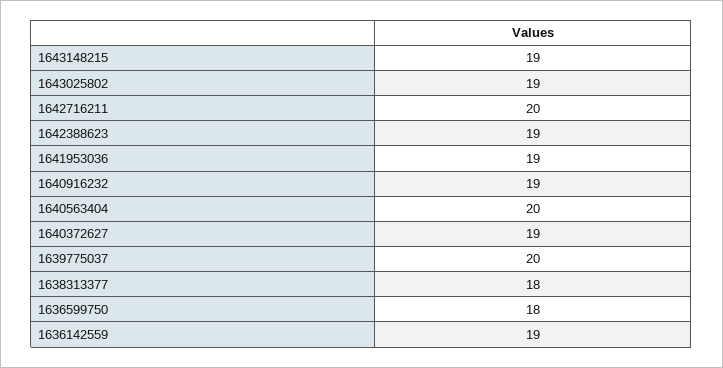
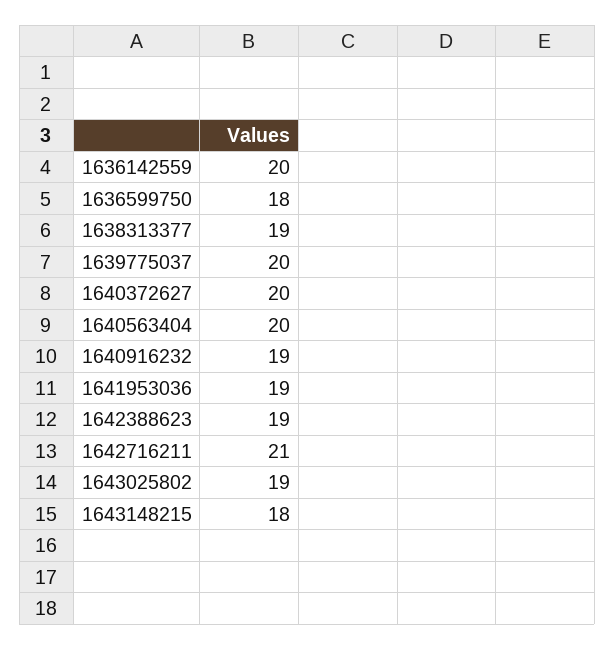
  {
-   "1643148215": 19,
+   "1643148215": 18,
    "1643025802": 19,
-   "1642716211": 20,
+   "1642716211": 21,
    "1642388623": 19,
    "1641953036": 19,
    "1640916232": 19,
    "1640563404": 20,
-   "1640372627": 19,
+   "1640372627": 20,
    "1639775037": 20,
-   "1638313377": 18,
+   "1638313377": 19,
    "1636599750": 18,
-   "1636142559": 19
+   "1636142559": 20
  }

